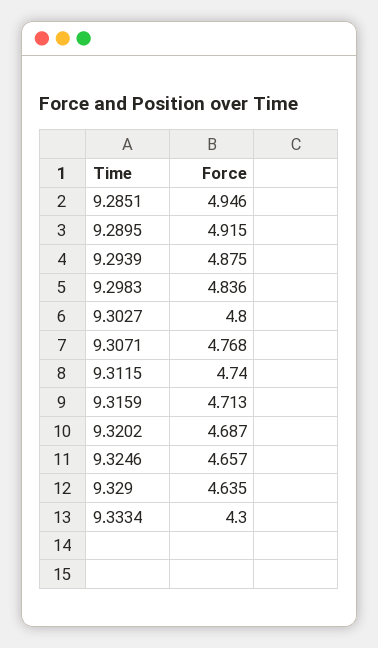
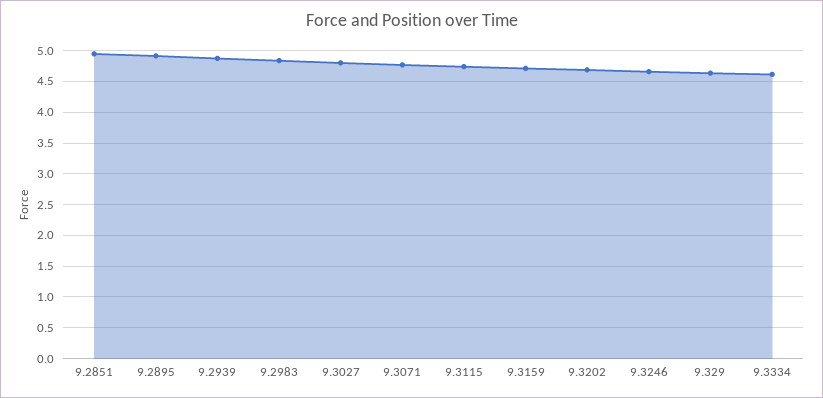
  {
    "9.2851": 4.946,
    "9.2895": 4.915,
    "9.2939": 4.875,
    "9.2983": 4.836,
    "9.3027": 4.8,
    "9.3071": 4.768,
    "9.3115": 4.74,
    "9.3159": 4.713,
    "9.3202": 4.687,
    "9.3246": 4.657,
    "9.329": 4.635,
-   "9.3334": 4.3
+   "9.3334": 4.6
  }

